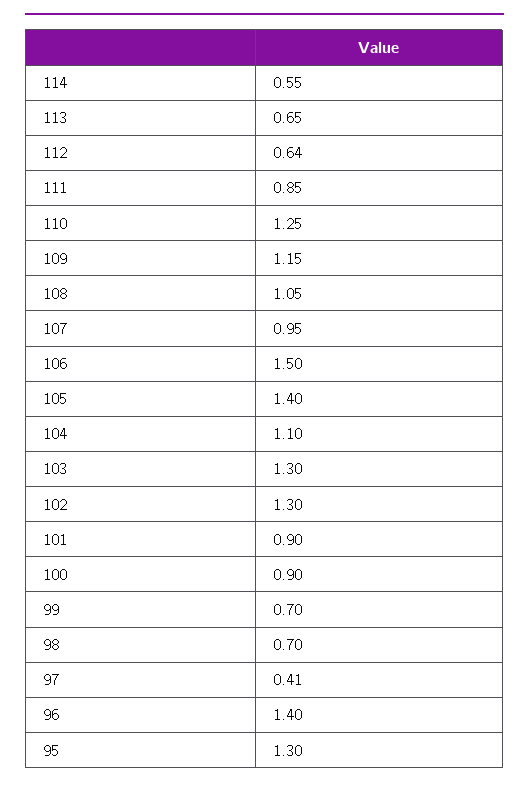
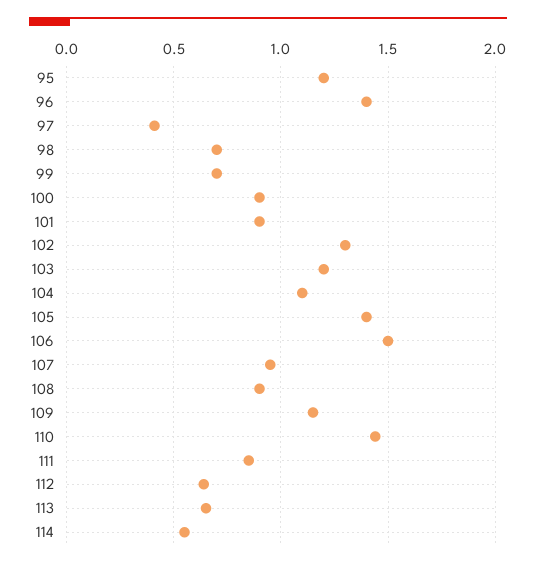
  {
    "114": 0.55,
    "113": 0.65,
    "112": 0.64,
    "111": 0.85,
-   "110": 1.25,
+   "110": 1.45,
    "109": 1.15,
-   "108": 1.05,
+   "108": 0.9,
    "107": 0.95,
    "106": 1.5,
    "105": 1.4,
    "104": 1.1,
-   "103": 1.3,
+   "103": 1.2,
    "102": 1.3,
    "101": 0.9,
    "100": 0.9,
    "99": 0.7,
    "98": 0.7,
    "97": 0.41,
    "96": 1.4,
-   "95": 1.3
+   "95": 1.2
  }

